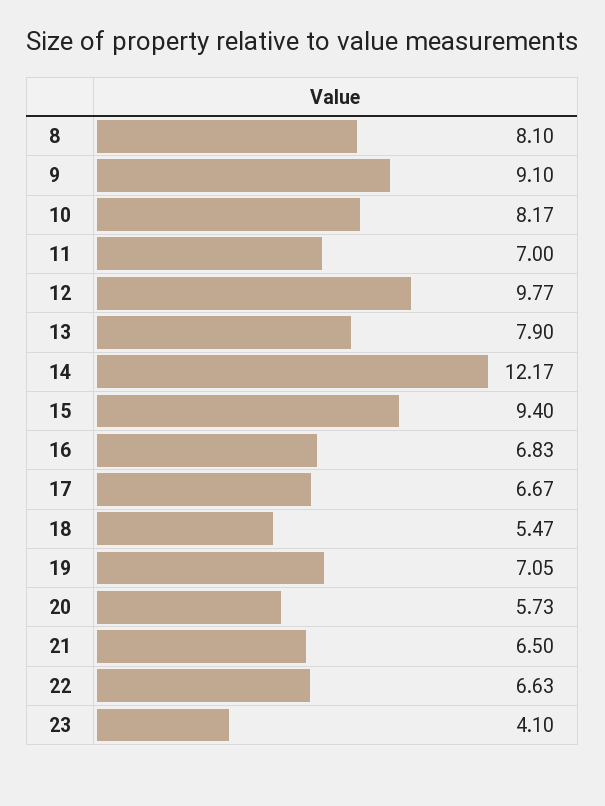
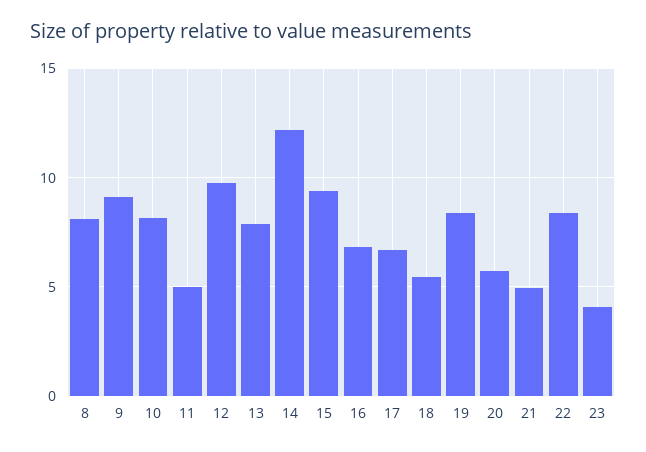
  {
    "8": 8.1,
    "9": 9.1,
    "10": 8.17,
-   "11": 7,
+   "11": 5,
    "12": 9.77,
    "13": 7.9,
    "14": 12.17,
    "15": 9.4,
    "16": 6.83,
    "17": 6.67,
    "18": 5.47,
-   "19": 7.05,
+   "19": 8.5,
    "20": 5.73,
-   "21": 6.5,
+   "21": 5,
-   "22": 6.63,
+   "22": 8.5,
    "23": 4.1
  }

